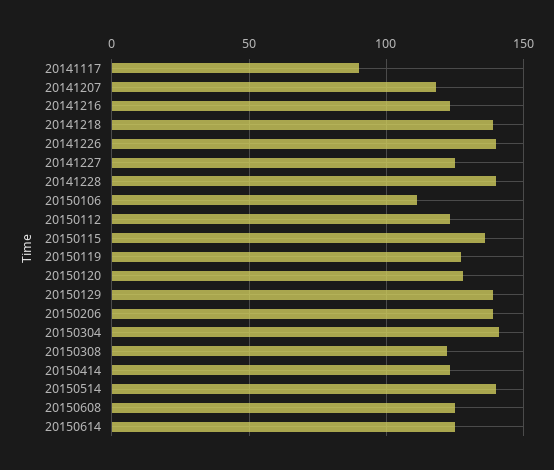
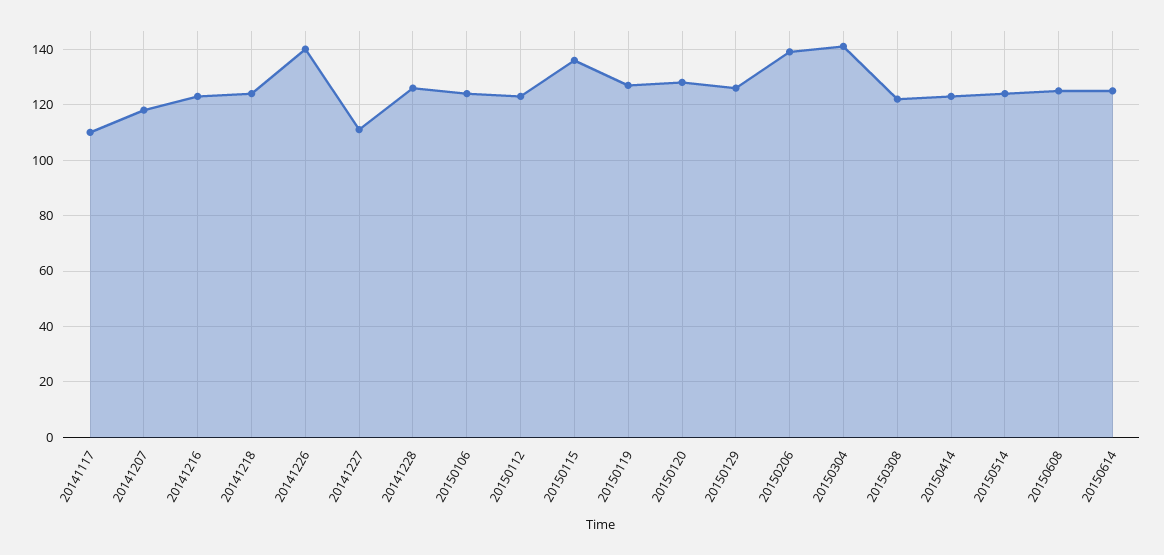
  {
-   "20141117": 90,
+   "20141117": 110,
    "20141207": 120,
    "20141216": 125,
-   "20141218": 140,
+   "20141218": 125,
    "20141226": 140,
-   "20141227": 125,
+   "20141227": 110,
-   "20141228": 140,
+   "20141228": 125,
-   "20150106": 110,
+   "20150106": 125,
    "20150112": 125,
    "20150115": 135,
    "20150119": 125,
    "20150120": 130,
-   "20150129": 140,
+   "20150129": 125,
    "20150206": 140,
    "20150304": 140,
    "20150308": 120,
    "20150414": 125,
-   "20150514": 140,
+   "20150514": 125,
    "20150608": 125,
    "20150614": 125
  }

